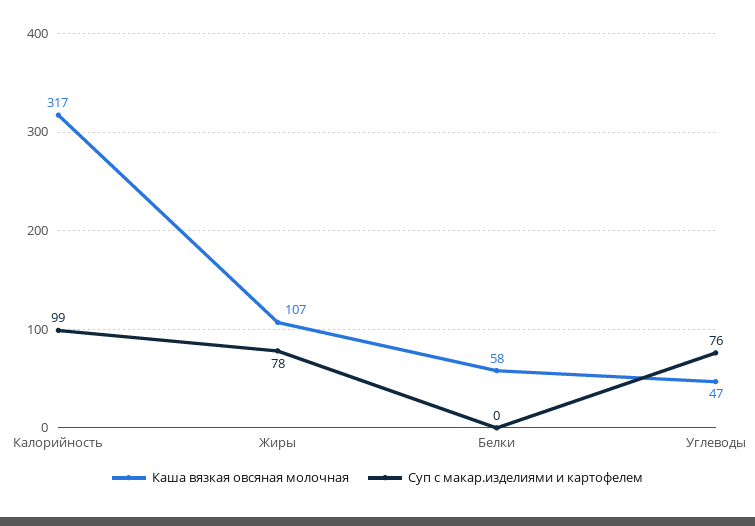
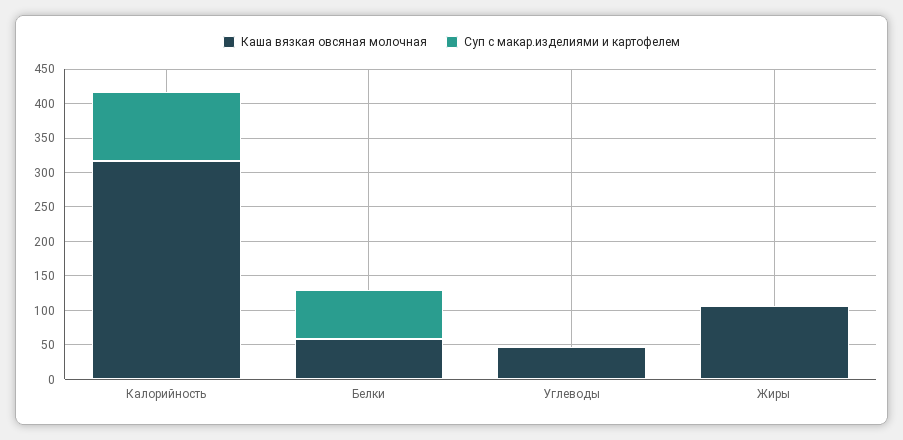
  {
    "Каша вязкая овсяная молочная": {
      "Калорийность": 317,
      "Жиры": 107,
      "Белки": 58,
      "Углеводы": 47
    },
    "Суп с макар.изделиями и картофелем": {
      "Калорийность": 99,
-     "Жиры": 78,
+     "Жиры": 0,
-     "Белки": 0,
+     "Белки": 75,
-     "Углеводы": 76
+     "Углеводы": 0
    }
  }

